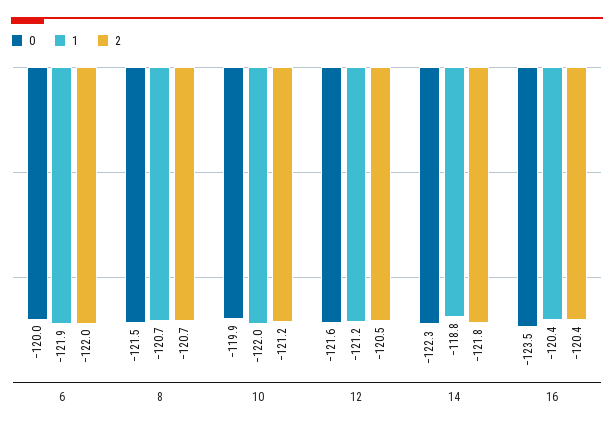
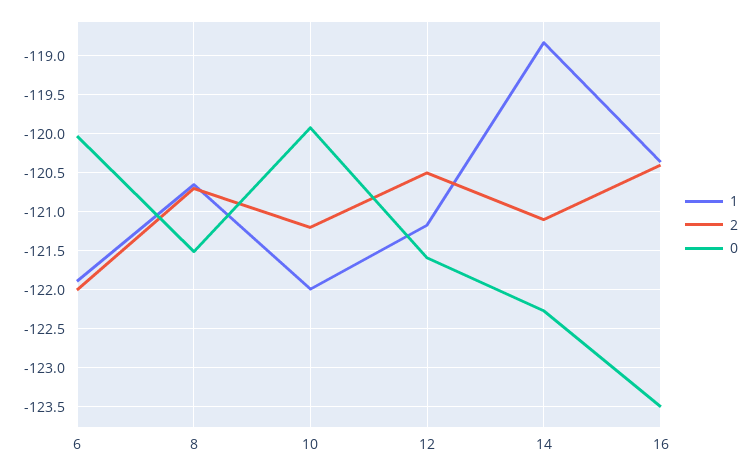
  {
    "0": {
      "6": -120,
      "8": -121.5,
      "10": -119.9,
      "12": -121.6,
      "14": -122.3,
      "16": -123.5
    },
    "1": {
      "6": -121.9,
      "8": -120.7,
      "10": -122,
      "12": -121.2,
      "14": -118.8,
      "16": -120.4
    },
    "2": {
      "6": -122,
      "8": -120.7,
      "10": -121.2,
      "12": -120.5,
-     "14": -121.8,
+     "14": -121.1,
      "16": -120.4
    }
  }

